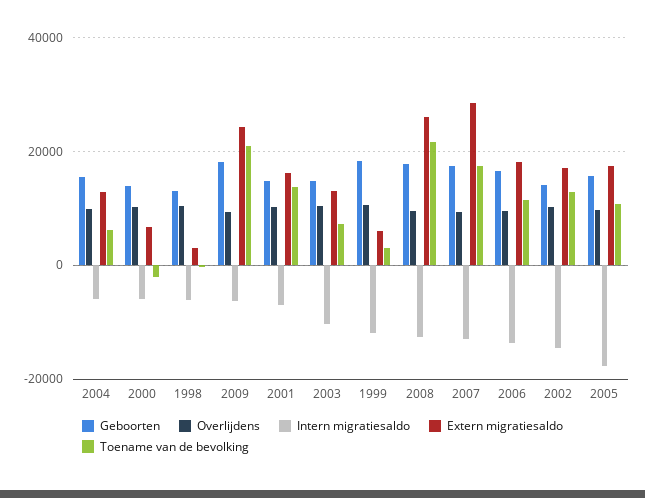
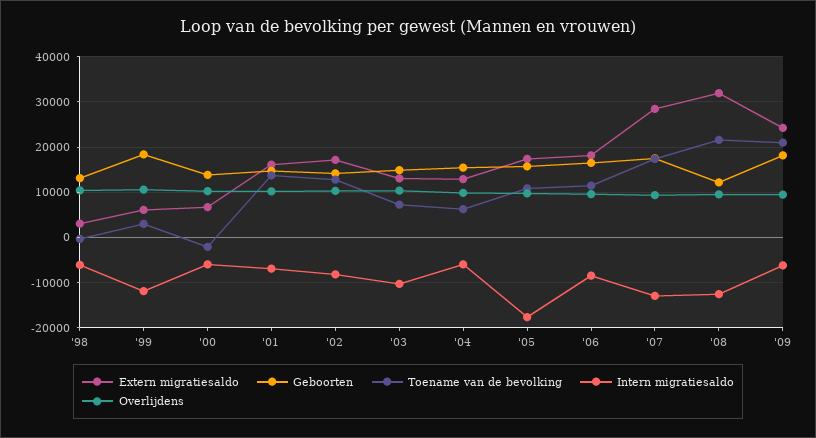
  {
    "Geboorten": {
      "2004": 16000,
      "2000": 14000,
      "1998": 14000,
      "2009": 18000,
      "2001": 14000,
      "2003": 14000,
      "1999": 18000,
-     "2008": 18000,
+     "2008": 12000,
      "2007": 18000,
      "2006": 16000,
      "2002": 14000,
      "2005": 16000
    },
    "Overlijdens": {
      "2004": 10000,
      "2000": 10000,
      "1998": 10000,
      "2009": 10000,
      "2001": 10000,
      "2003": 10000,
      "1999": 10000,
      "2008": 10000,
      "2007": 10000,
      "2006": 10000,
      "2002": 10000,
      "2005": 10000
    },
    "Intern migratiesaldo": {
      "2004": -6000,
      "2000": -6000,
      "1998": -6000,
      "2009": -6000,
      "2001": -6000,
      "2003": -10000,
      "1999": -12000,
      "2008": -12000,
      "2007": -12000,
-     "2006": -14000,
+     "2006": -8000,
-     "2002": -14000,
+     "2002": -8000,
      "2005": -18000
    },
    "Extern migratiesaldo": {
      "2004": 12000,
      "2000": 6000,
      "1998": 4000,
      "2009": 24000,
      "2001": 16000,
      "2003": 14000,
      "1999": 6000,
-     "2008": 26000,
+     "2008": 32000,
      "2007": 28000,
      "2006": 18000,
      "2002": 18000,
      "2005": 18000
    },
    "Toename van de bevolking": {
      "2004": 6000,
      "2000": -2000,
      "1998": 0,
      "2009": 20000,
      "2001": 14000,
      "2003": 8000,
      "1999": 2000,
      "2008": 22000,
      "2007": 18000,
      "2006": 12000,
      "2002": 12000,
      "2005": 10000
    }
  }

